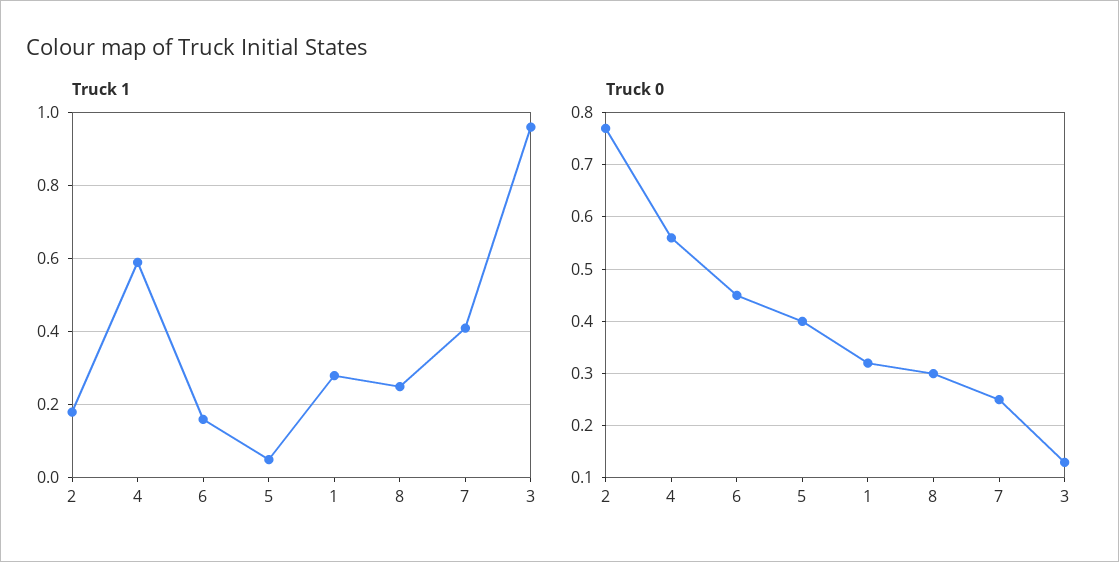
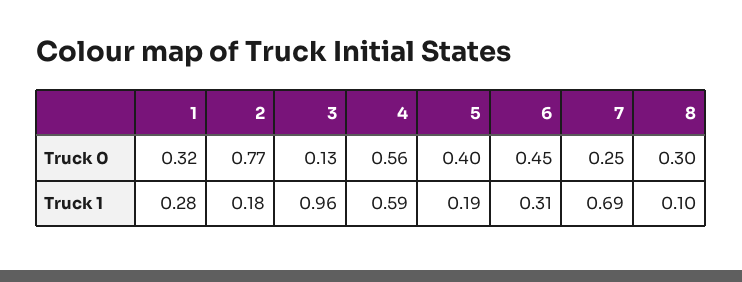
  {
    "Truck 1": {
      "2": 0.18,
      "4": 0.59,
-     "6": 0.15,
+     "6": 0.31,
-     "5": 0.05,
+     "5": 0.19,
      "1": 0.28,
-     "8": 0.25,
+     "8": 0.1,
-     "7": 0.4,
+     "7": 0.69,
      "3": 0.96
    },
    "Truck 0": {
      "2": 0.77,
      "4": 0.56,
      "6": 0.45,
      "5": 0.4,
      "1": 0.32,
      "8": 0.3,
      "7": 0.25,
      "3": 0.13
    }
  }

